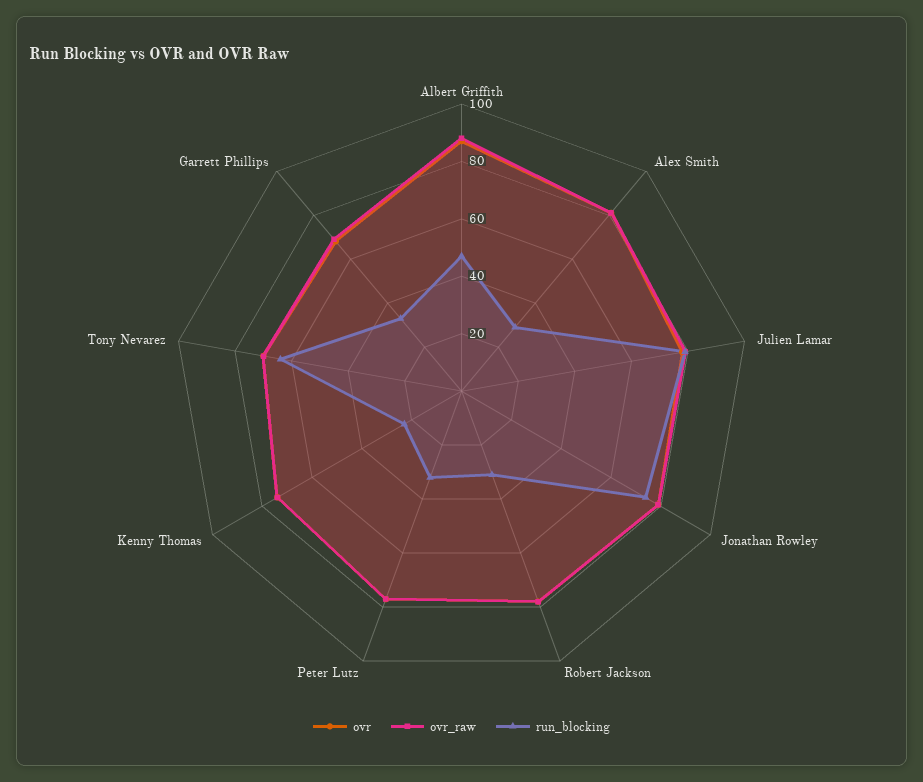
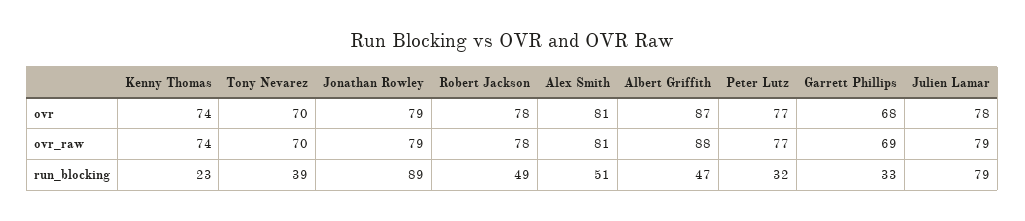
  {
    "ovr": {
      "Albert Griffith": 87,
      "Alex Smith": 81,
      "Julien Lamar": 78,
      "Jonathan Rowley": 79,
      "Robert Jackson": 78,
      "Peter Lutz": 77,
      "Kenny Thomas": 74,
      "Tony Nevarez": 70,
      "Garrett Phillips": 68
    },
    "ovr_raw": {
      "Albert Griffith": 88,
      "Alex Smith": 81,
      "Julien Lamar": 79,
      "Jonathan Rowley": 79,
      "Robert Jackson": 78,
      "Peter Lutz": 77,
      "Kenny Thomas": 74,
      "Tony Nevarez": 70,
      "Garrett Phillips": 69
    },
    "run_blocking": {
      "Albert Griffith": 47,
-     "Alex Smith": 30,
+     "Alex Smith": 51,
      "Julien Lamar": 79,
-     "Jonathan Rowley": 75,
+     "Jonathan Rowley": 89,
-     "Robert Jackson": 30,
+     "Robert Jackson": 49,
      "Peter Lutz": 32,
      "Kenny Thomas": 23,
-     "Tony Nevarez": 65,
+     "Tony Nevarez": 39,
      "Garrett Phillips": 33
    }
  }

